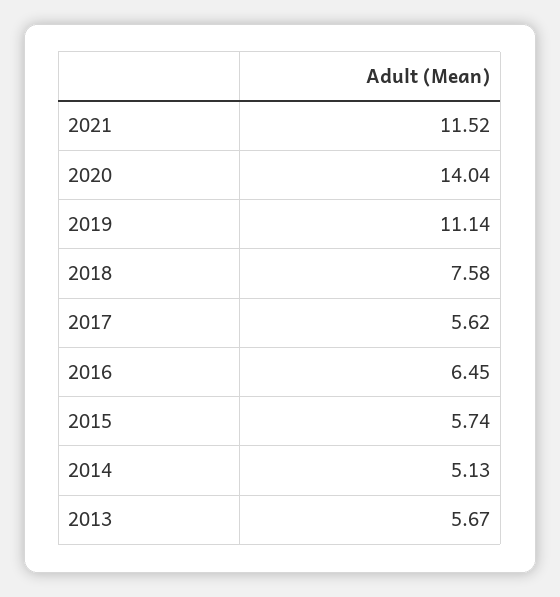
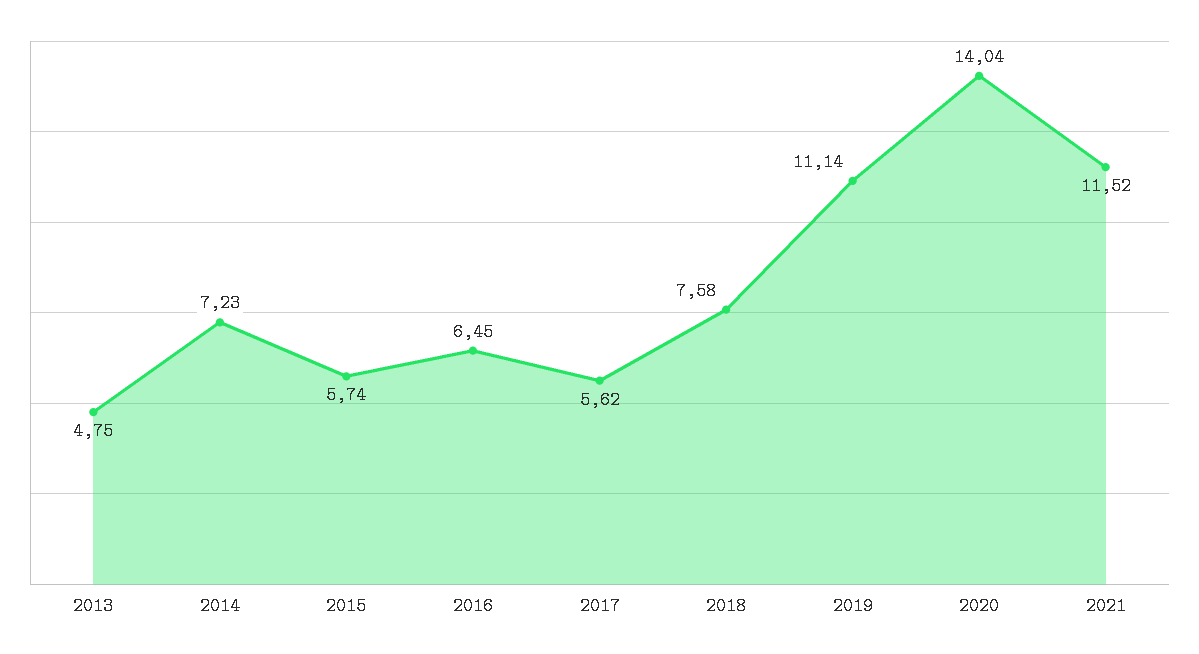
  {
    "2021": 11.52,
    "2020": 14.04,
    "2019": 11.14,
    "2018": 7.58,
    "2017": 5.62,
    "2016": 6.45,
    "2015": 5.74,
-   "2014": 5.13,
+   "2014": 7.23,
-   "2013": 5.67
+   "2013": 4.75
  }

